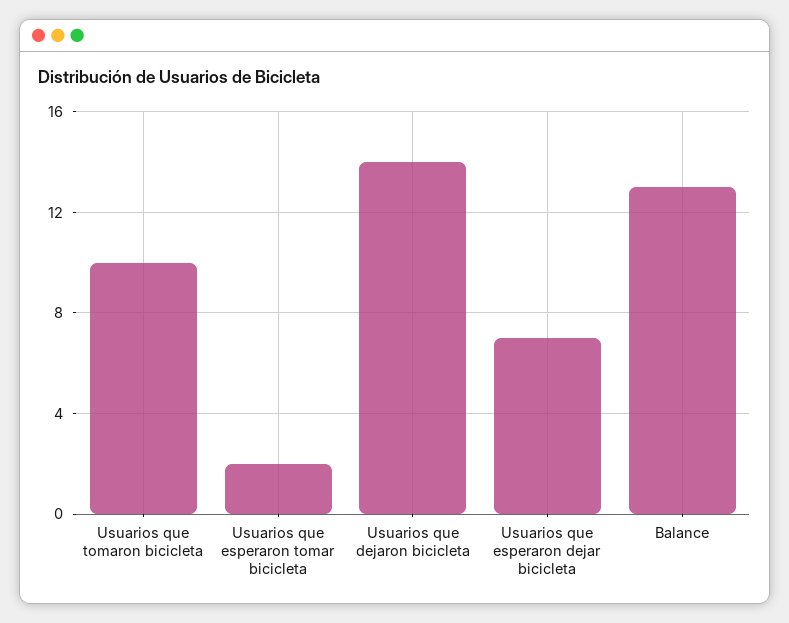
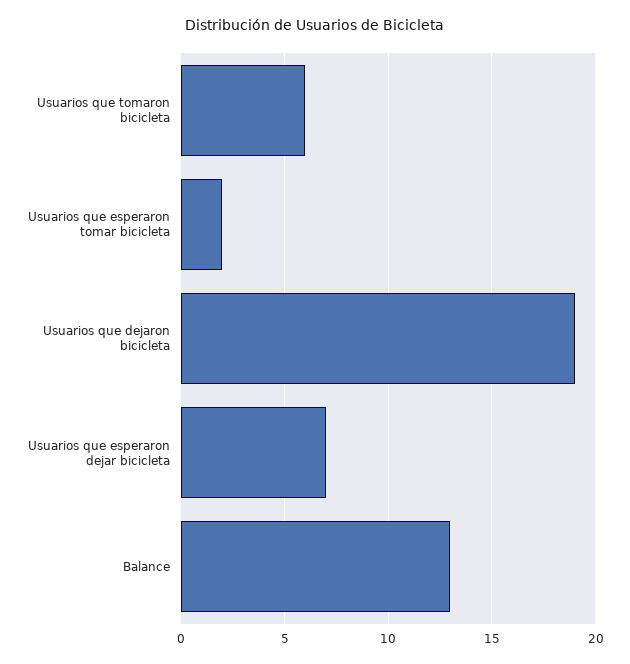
  {
-   "Usuarios que tomaron bicicleta": 10,
+   "Usuarios que tomaron bicicleta": 6,
    "Usuarios que esperaron tomar bicicleta": 2,
-   "Usuarios que dejaron bicicleta": 14,
+   "Usuarios que dejaron bicicleta": 19,
    "Usuarios que esperaron dejar bicicleta": 7,
    "Balance": 13
  }

